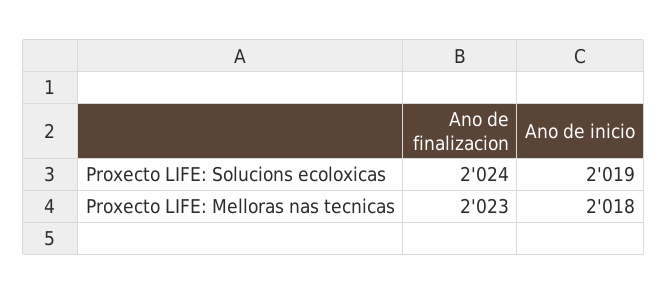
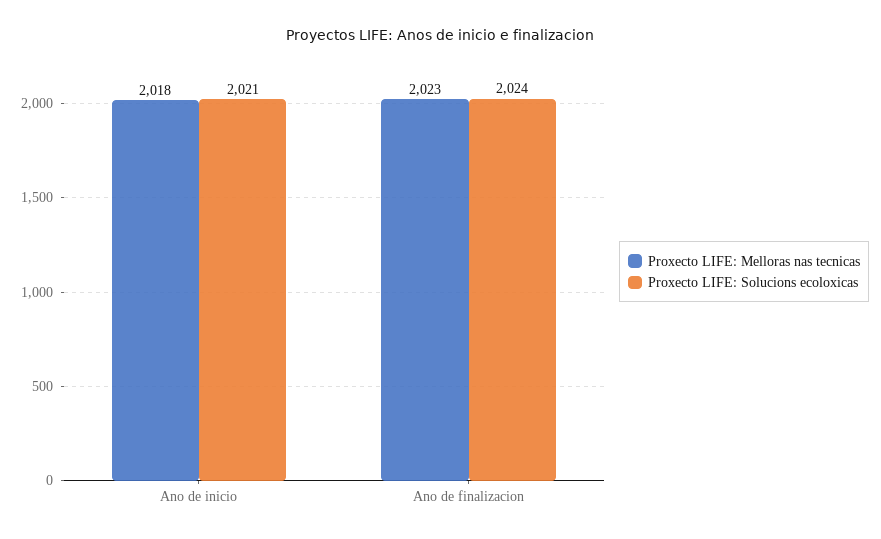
  {
    "Proxecto LIFE: Solucions ecoloxicas": {
      "Ano de finalizacion": 2024,
-     "Ano de inicio": 2019
+     "Ano de inicio": 2021
    },
    "Proxecto LIFE: Melloras nas tecnicas": {
      "Ano de finalizacion": 2023,
      "Ano de inicio": 2018
    }
  }

